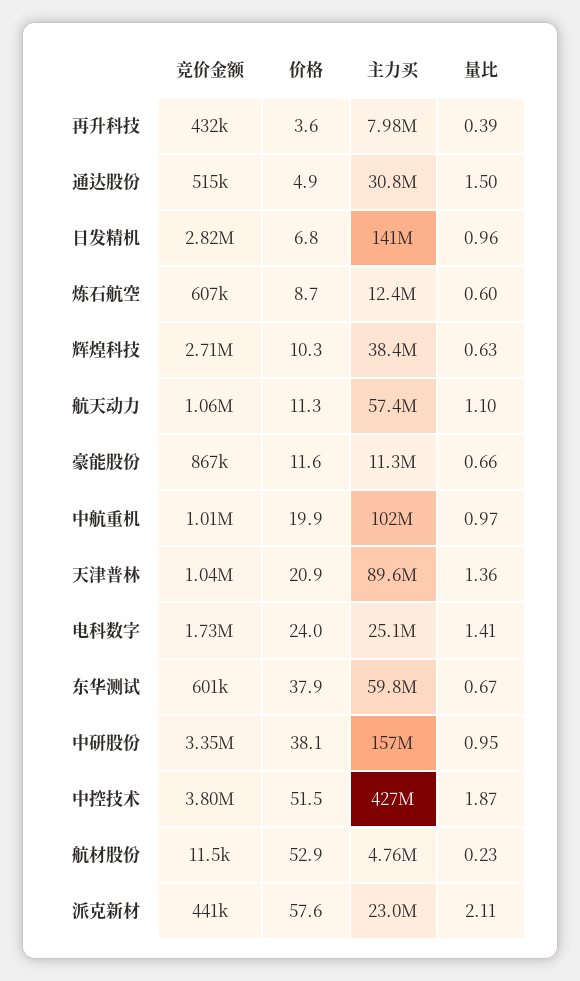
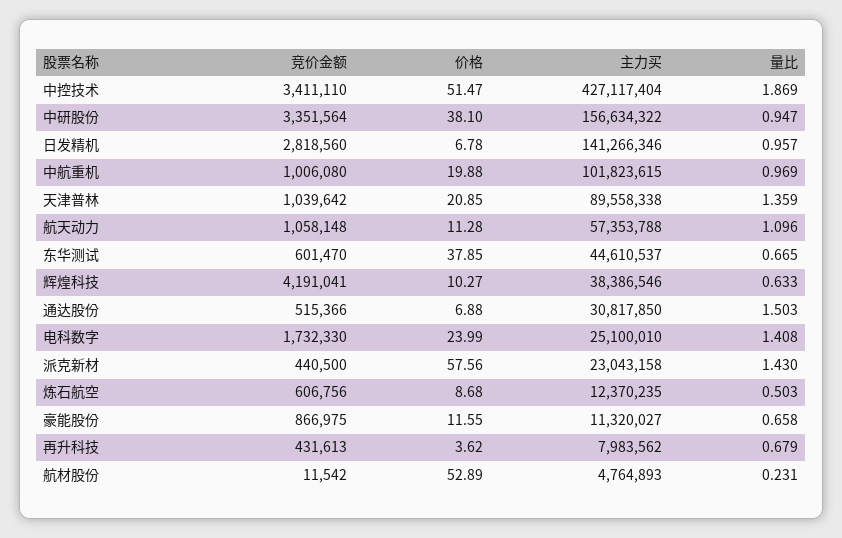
  {
    "竞价金额": {
      "再升科技": 431613,
      "通达股份": 515366,
      "日发精机": 2818560,
      "炼石航空": 606756,
-     "辉煌科技": 2710000,
+     "辉煌科技": 4191041,
      "航天动力": 1058148,
      "豪能股份": 866975,
      "中航重机": 1006080,
      "天津普林": 1039642,
      "电科数字": 1732330,
      "东华测试": 601470,
      "中研股份": 3351564,
-     "中控技术": 3800000,
+     "中控技术": 3411110,
      "航材股份": 11542,
      "派克新材": 440500
    },
    "价格": {
      "再升科技": 3.62,
-     "通达股份": 4.9,
+     "通达股份": 6.88,
      "日发精机": 6.78,
      "炼石航空": 8.68,
      "辉煌科技": 10.27,
      "航天动力": 11.28,
      "豪能股份": 11.55,
      "中航重机": 19.88,
      "天津普林": 20.85,
      "电科数字": 23.99,
      "东华测试": 37.85,
      "中研股份": 38.1,
      "中控技术": 51.47,
      "航材股份": 52.89,
      "派克新材": 57.56
    },
    "主力买": {
      "再升科技": 7983562,
      "通达股份": 30817850,
      "日发精机": 141266346,
      "炼石航空": 12370235,
      "辉煌科技": 38386546,
      "航天动力": 57353788,
      "豪能股份": 11320027,
      "中航重机": 101823615,
      "天津普林": 89558338,
      "电科数字": 25100010,
-     "东华测试": 59800000,
+     "东华测试": 44610537,
      "中研股份": 156634322,
      "中控技术": 427117404,
      "航材股份": 4764893,
      "派克新材": 23043158
    },
    "量比": {
-     "再升科技": 0.39,
+     "再升科技": 0.679,
      "通达股份": 1.503,
      "日发精机": 0.957,
-     "炼石航空": 0.6,
+     "炼石航空": 0.503,
      "辉煌科技": 0.633,
      "航天动力": 1.096,
      "豪能股份": 0.658,
      "中航重机": 0.969,
      "天津普林": 1.359,
      "电科数字": 1.408,
      "东华测试": 0.665,
      "中研股份": 0.947,
      "中控技术": 1.869,
      "航材股份": 0.231,
-     "派克新材": 2.11
+     "派克新材": 1.43
    }
  }

